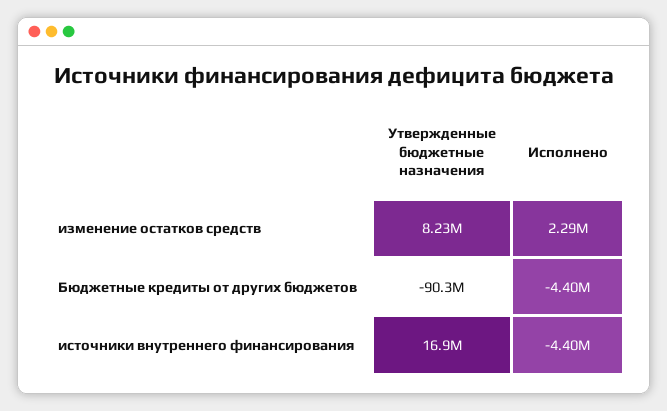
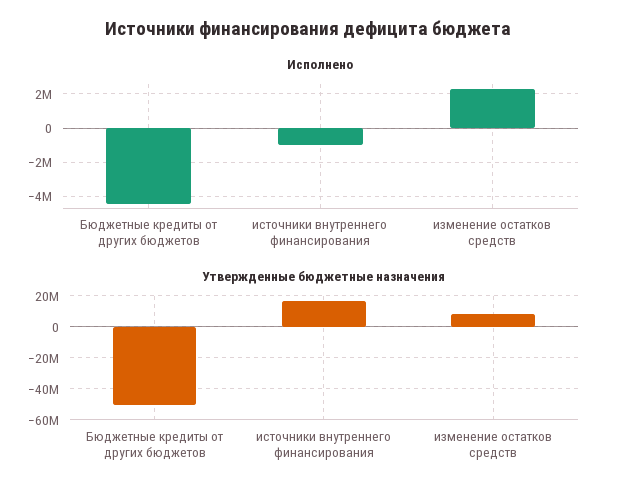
  {
    "Утвержденные бюджетные назначения": {
      "изменение остатков средств": 8230000,
-     "Бюджетные кредиты от других бюджетов": -90300000,
+     "Бюджетные кредиты от других бюджетов": -50000000,
      "источники внутреннего финансирования": 16900000
    },
    "Исполнено": {
      "изменение остатков средств": 2290000,
      "Бюджетные кредиты от других бюджетов": -4400000,
-     "источники внутреннего финансирования": -4400000
+     "источники внутреннего финансирования": -1000000
    }
  }

